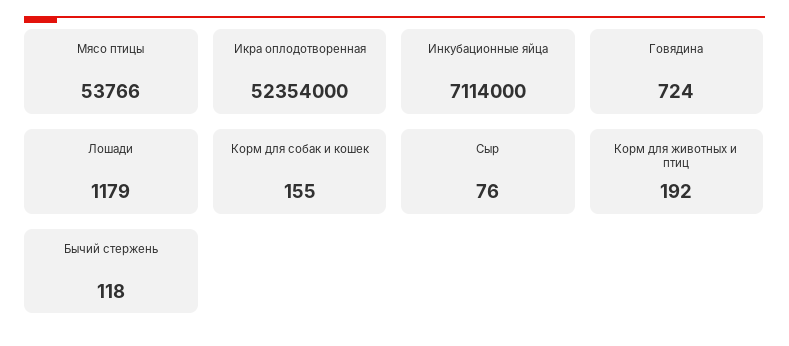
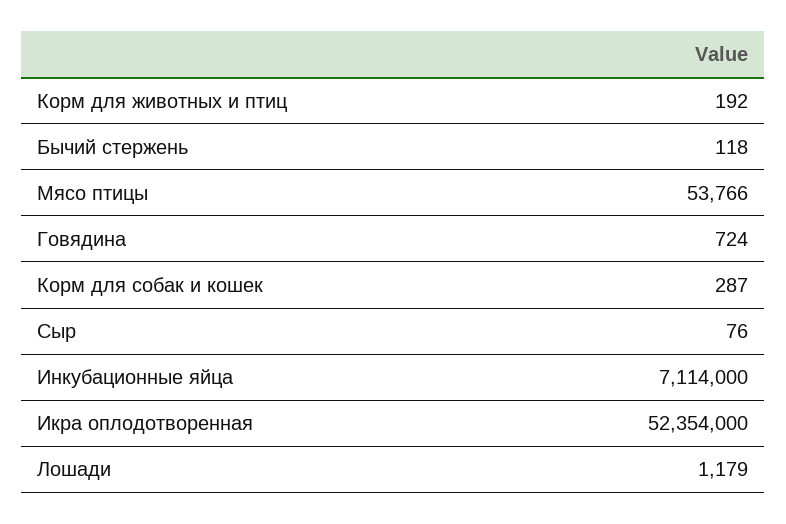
  {
    "Мясо птицы": 53766,
    "Икра оплодотворенная": 52354000,
    "Инкубационные яйца": 7114000,
    "Говядина": 724,
    "Лошади": 1179,
-   "Корм для собак и кошек": 155,
+   "Корм для собак и кошек": 287,
    "Сыр": 76,
    "Корм для животных и птиц": 192,
    "Бычий стержень": 118
  }

